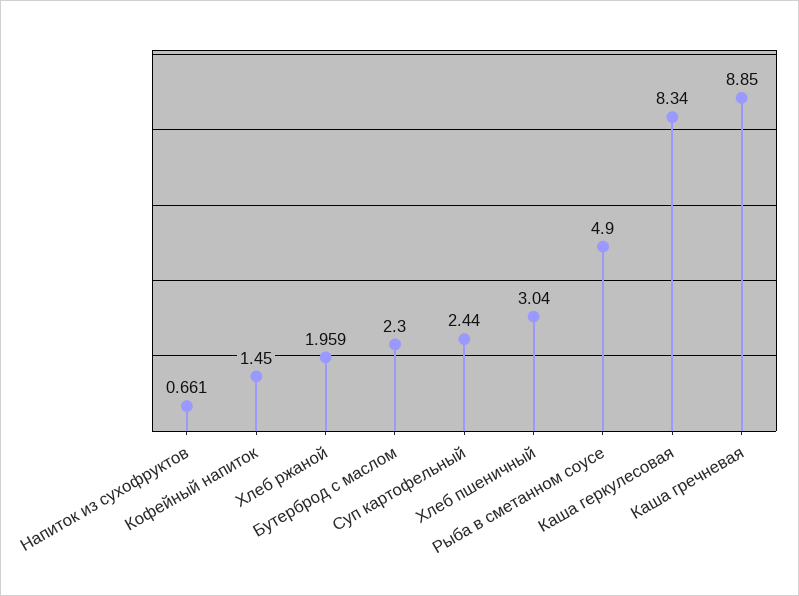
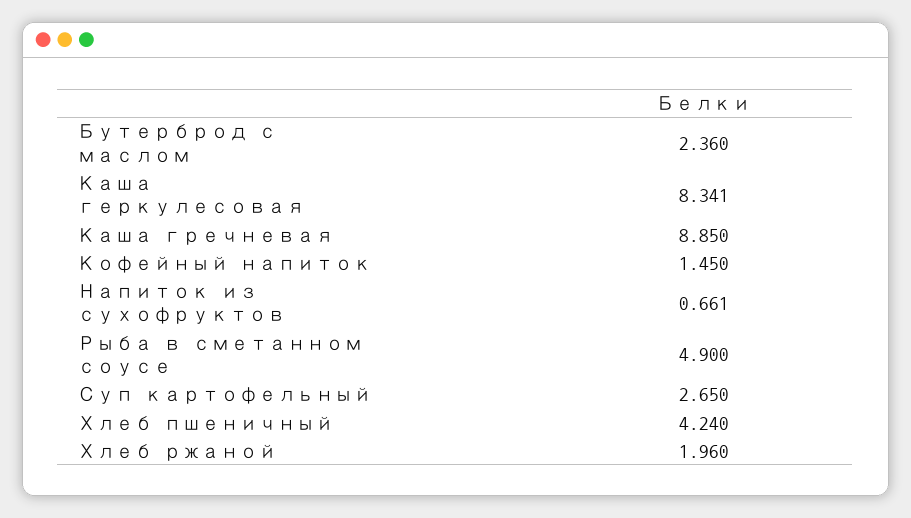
  {
    "Напиток из сухофруктов": 0.661,
    "Кофейный напиток": 1.45,
-   "Хлеб ржаной": 1.959,
+   "Хлеб ржаной": 1.96,
-   "Бутерброд с маслом": 2.3,
+   "Бутерброд с маслом": 2.36,
-   "Суп картофельный": 2.44,
+   "Суп картофельный": 2.65,
-   "Хлеб пшеничный": 3.04,
+   "Хлеб пшеничный": 4.24,
    "Рыба в сметанном соусе": 4.9,
-   "Каша геркулесовая": 8.34,
+   "Каша геркулесовая": 8.341,
    "Каша гречневая": 8.85
  }

